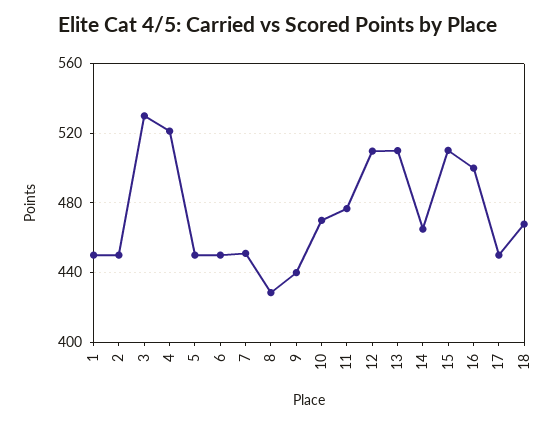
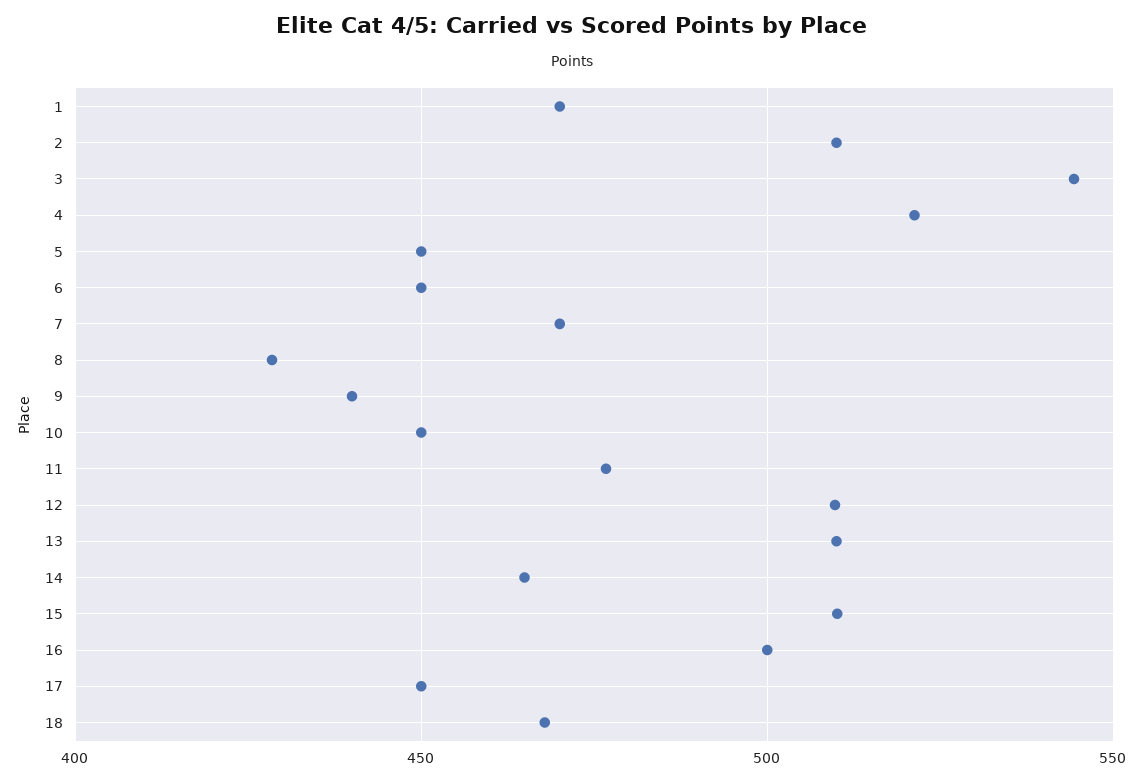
  {
-   "1": 450,
+   "1": 470,
-   "2": 450,
+   "2": 510,
-   "3": 530,
+   "3": 545,
    "4": 520,
    "5": 450,
    "6": 450,
-   "7": 450,
+   "7": 470,
    "8": 430,
    "9": 440,
-   "10": 470,
+   "10": 450,
    "11": 475,
    "12": 510,
    "13": 510,
    "14": 465,
    "15": 510,
    "16": 500,
    "17": 450,
    "18": 470
  }

